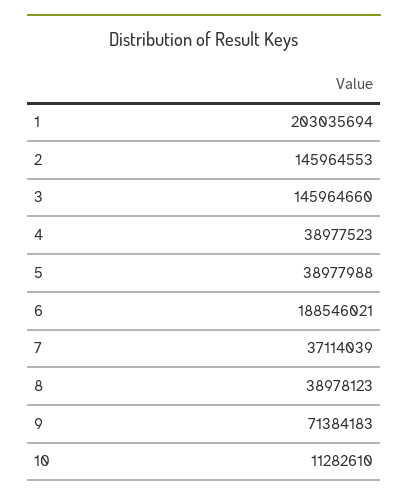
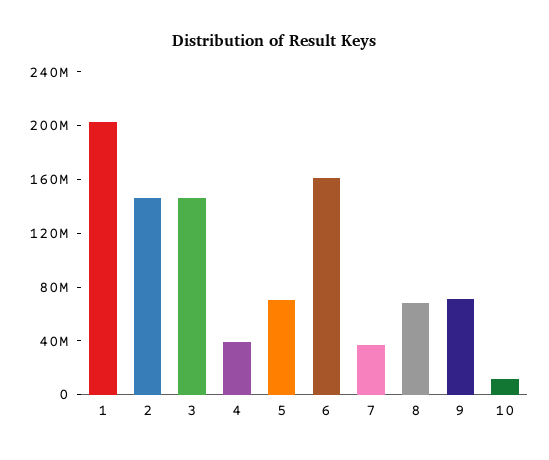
  {
    "1": 203035694,
    "2": 145964553,
    "3": 145964660,
    "4": 38977523,
-   "5": 38977988,
+   "5": 70000000,
-   "6": 188546021,
+   "6": 160000000,
    "7": 37114039,
-   "8": 38978123,
+   "8": 70000000,
    "9": 71384183,
    "10": 11282610
  }

